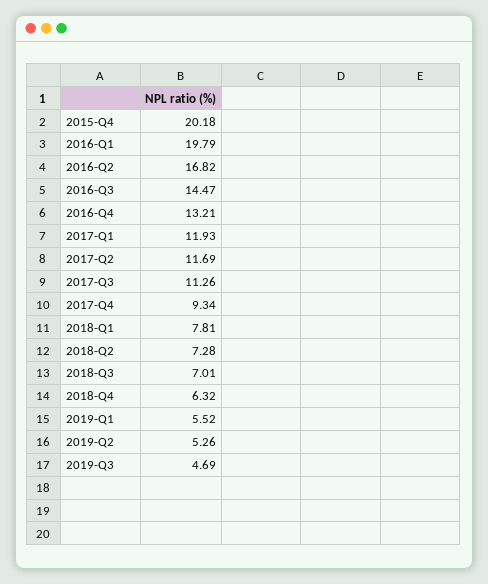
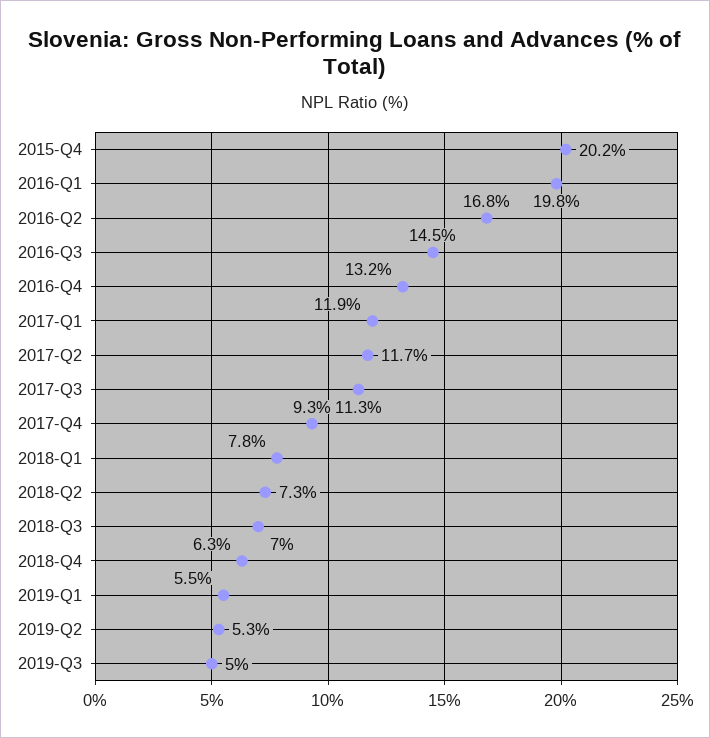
  {
    "2015-Q4": 20.18,
    "2016-Q1": 19.79,
    "2016-Q2": 16.82,
    "2016-Q3": 14.47,
    "2016-Q4": 13.21,
    "2017-Q1": 11.93,
    "2017-Q2": 11.69,
    "2017-Q3": 11.26,
    "2017-Q4": 9.34,
    "2018-Q1": 7.81,
    "2018-Q2": 7.28,
    "2018-Q3": 7.01,
    "2018-Q4": 6.32,
    "2019-Q1": 5.52,
    "2019-Q2": 5.26,
-   "2019-Q3": 4.69
+   "2019-Q3": 5
  }

